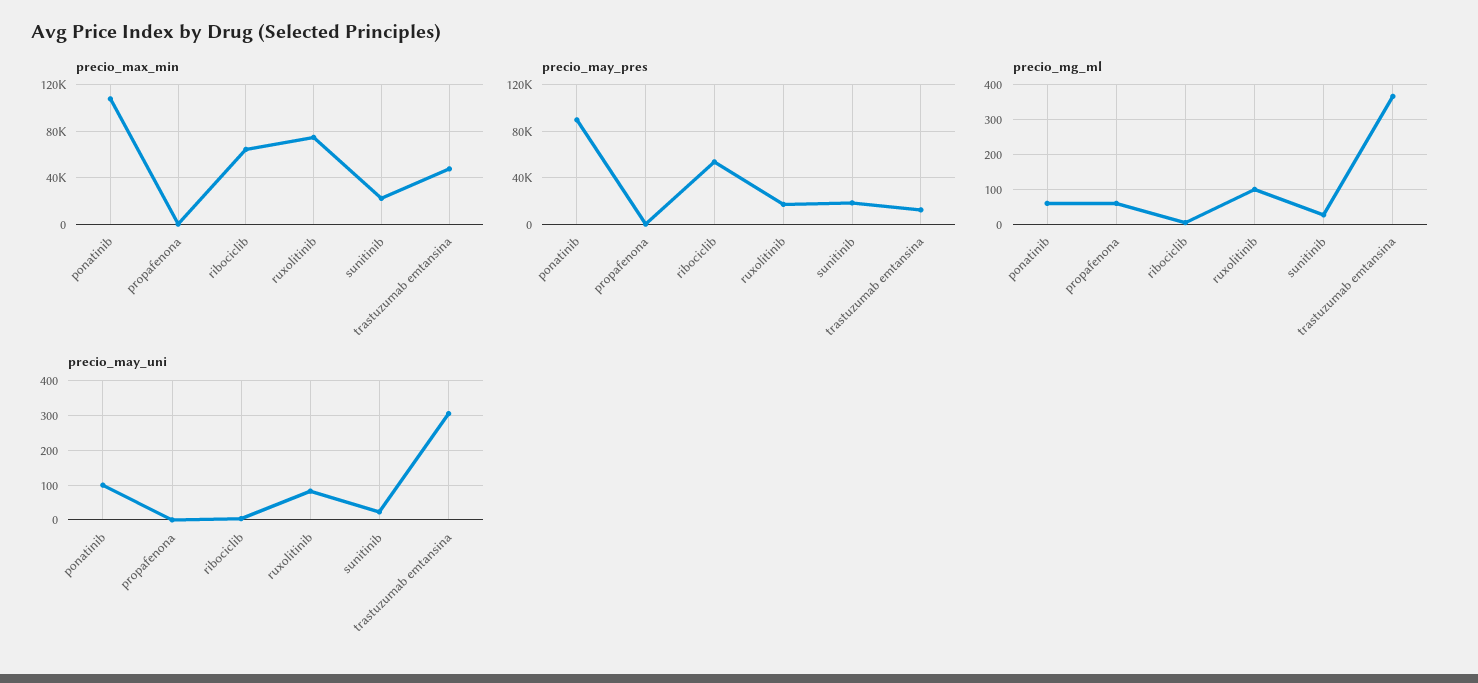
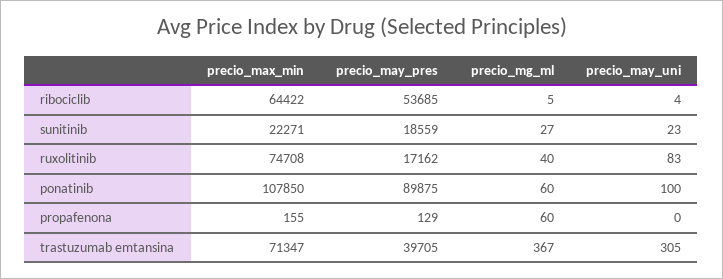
  {
    "precio_max_min": {
      "ponatinib": 107850,
      "propafenona": 155,
      "ribociclib": 64422,
      "ruxolitinib": 74708,
      "sunitinib": 22271,
-     "trastuzumab emtansina": 50000
+     "trastuzumab emtansina": 71347
    },
    "precio_may_pres": {
      "ponatinib": 89875,
      "propafenona": 129,
      "ribociclib": 53685,
      "ruxolitinib": 17162,
      "sunitinib": 18559,
-     "trastuzumab emtansina": 10000
+     "trastuzumab emtansina": 39705
    },
    "precio_mg_ml": {
      "ponatinib": 60,
      "propafenona": 60,
      "ribociclib": 5,
-     "ruxolitinib": 100,
+     "ruxolitinib": 40,
      "sunitinib": 27,
      "trastuzumab emtansina": 367
    },
    "precio_may_uni": {
      "ponatinib": 100,
      "propafenona": 0,
      "ribociclib": 4,
      "ruxolitinib": 83,
      "sunitinib": 23,
      "trastuzumab emtansina": 305
    }
  }

